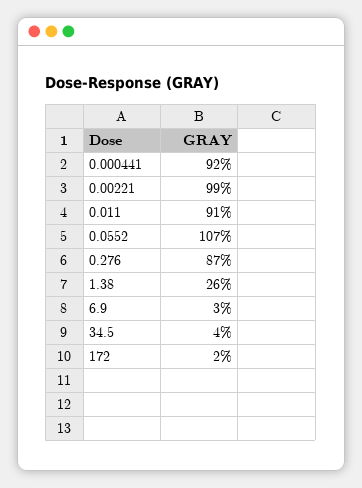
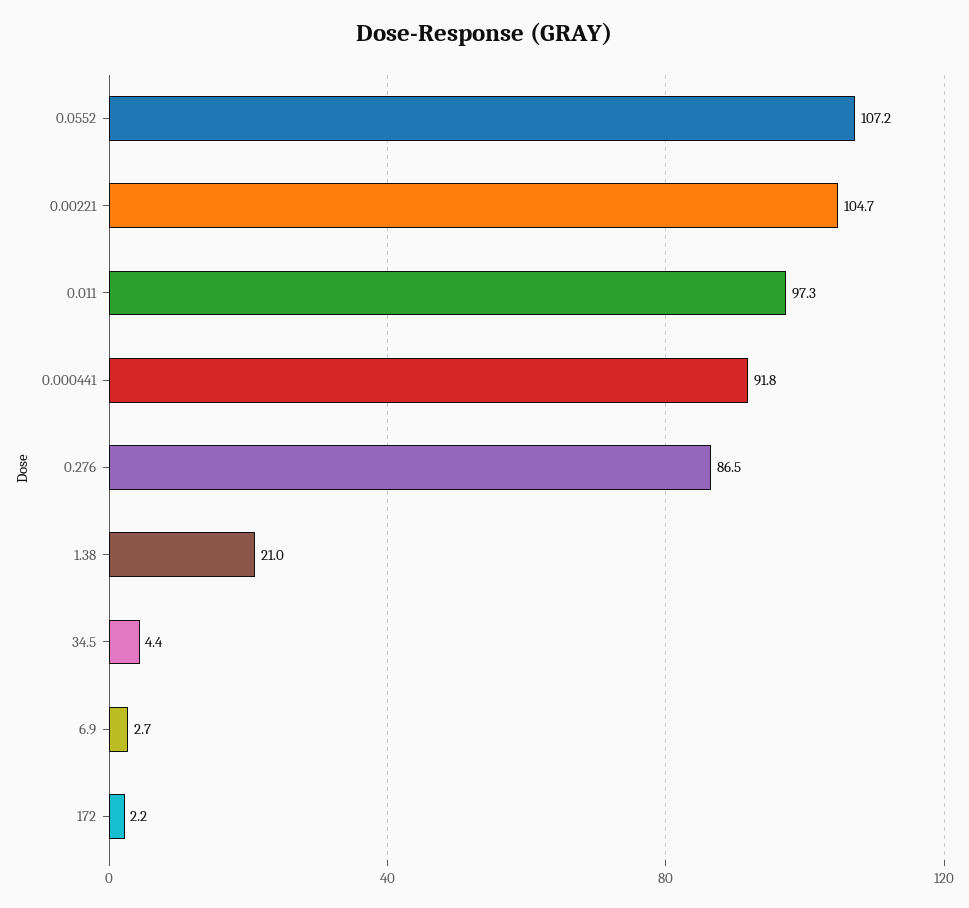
  {
    "0.000441": 91.8,
-   "0.00221": 99,
+   "0.00221": 104.7,
-   "0.011": 91,
+   "0.011": 97.3,
    "0.0552": 107.2,
    "0.276": 86.5,
-   "1.38": 26,
+   "1.38": 21,
    "6.9": 2.7,
    "34.5": 4.4,
    "172": 2.2
  }

